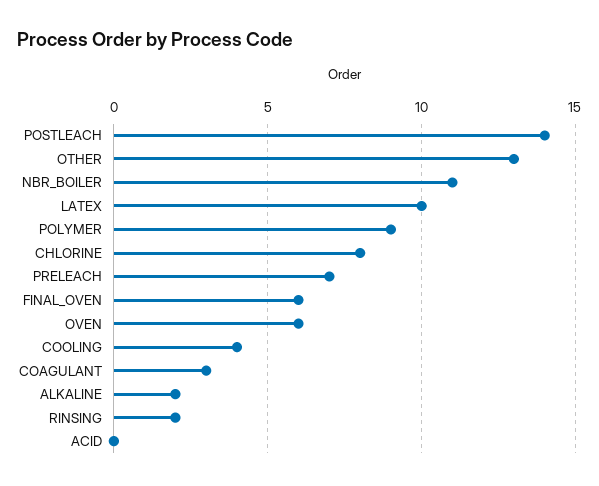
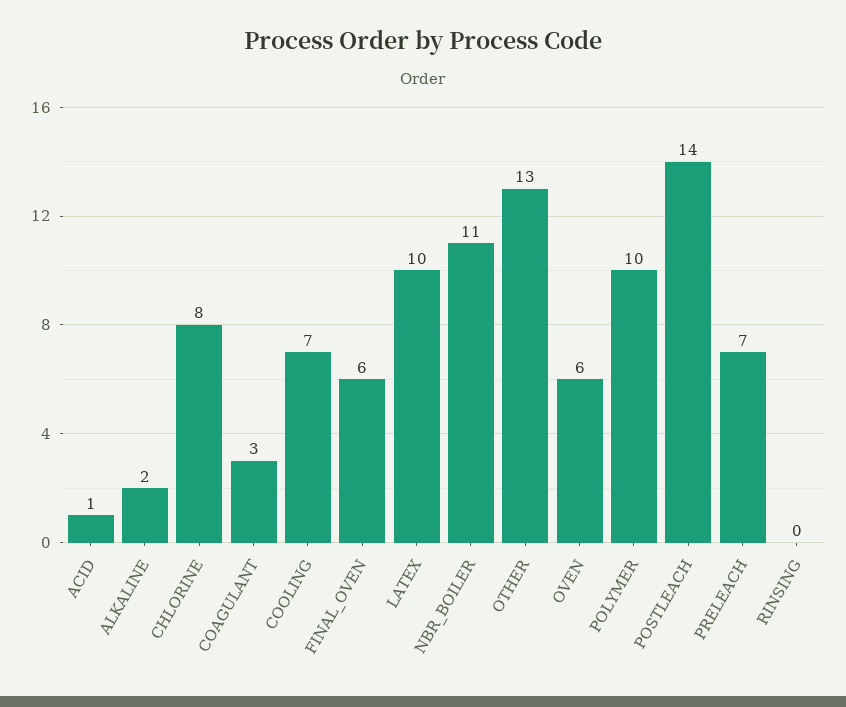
  {
    "POSTLEACH": 14,
    "OTHER": 13,
    "NBR_BOILER": 11,
    "LATEX": 10,
-   "POLYMER": 9,
+   "POLYMER": 10,
    "CHLORINE": 8,
    "PRELEACH": 7,
    "FINAL_OVEN": 6,
    "OVEN": 6,
-   "COOLING": 4,
+   "COOLING": 7,
    "COAGULANT": 3,
    "ALKALINE": 2,
-   "RINSING": 2,
+   "RINSING": 0,
-   "ACID": 0
+   "ACID": 1
  }

